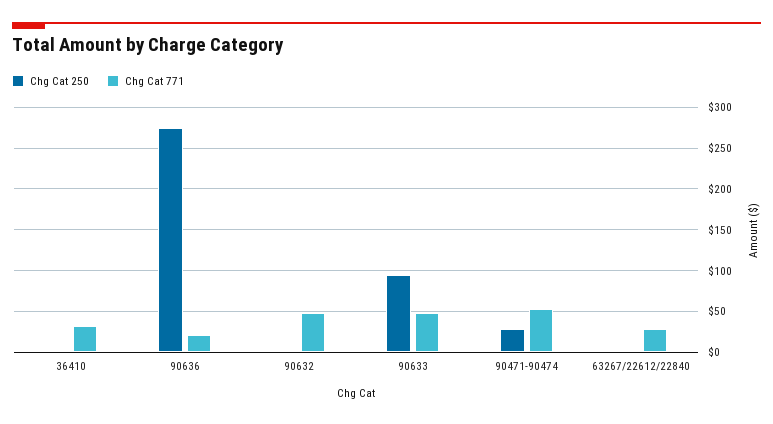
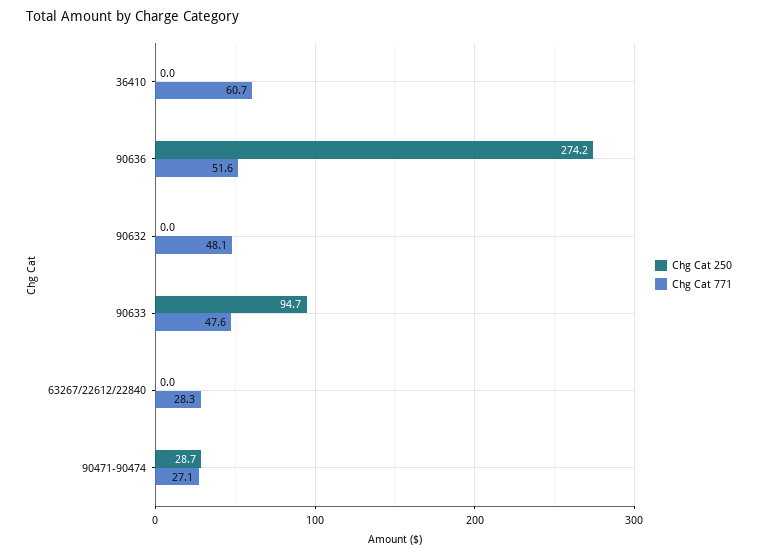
  {
    "Chg Cat 250": {
      "36410": 0,
      "90636": 274.2,
      "90632": 0,
      "90633": 94.7,
      "90471-90474": 28.7,
      "63267/22612/22840": 0
    },
    "Chg Cat 771": {
-     "36410": 30,
+     "36410": 60.7,
-     "90636": 20,
+     "90636": 51.6,
      "90632": 48.1,
      "90633": 47.6,
-     "90471-90474": 50,
+     "90471-90474": 27.1,
      "63267/22612/22840": 28.3
    }
  }

